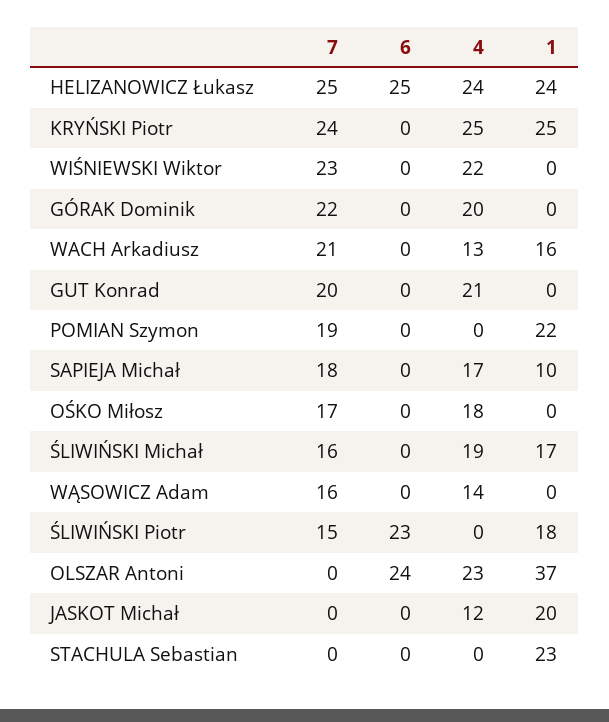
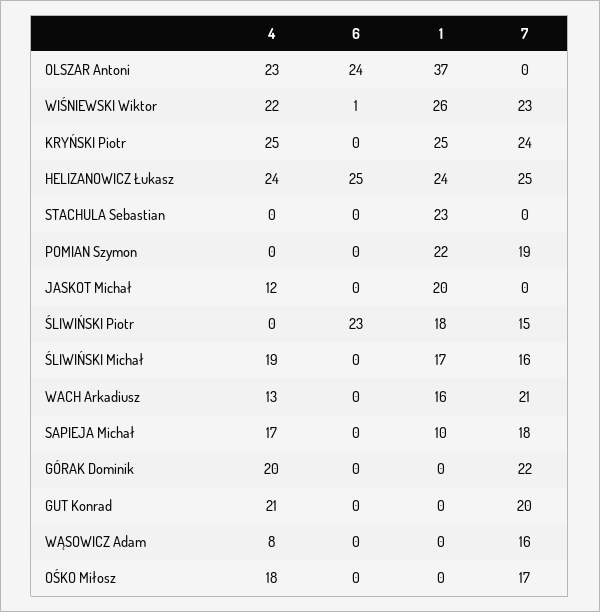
  {
    "7": {
      "HELIZANOWICZ Łukasz": 25,
      "KRYŃSKI Piotr": 24,
      "WIŚNIEWSKI Wiktor": 23,
      "GÓRAK Dominik": 22,
      "WACH Arkadiusz": 21,
      "GUT Konrad": 20,
      "POMIAN Szymon": 19,
      "SAPIEJA Michał": 18,
      "OŚKO Miłosz": 17,
      "ŚLIWIŃSKI Michał": 16,
      "WĄSOWICZ Adam": 16,
      "ŚLIWIŃSKI Piotr": 15,
      "OLSZAR Antoni": 0,
      "JASKOT Michał": 0,
      "STACHULA Sebastian": 0
    },
    "6": {
      "HELIZANOWICZ Łukasz": 25,
      "KRYŃSKI Piotr": 0,
-     "WIŚNIEWSKI Wiktor": 0,
+     "WIŚNIEWSKI Wiktor": 1,
      "GÓRAK Dominik": 0,
      "WACH Arkadiusz": 0,
      "GUT Konrad": 0,
      "POMIAN Szymon": 0,
      "SAPIEJA Michał": 0,
      "OŚKO Miłosz": 0,
      "ŚLIWIŃSKI Michał": 0,
      "WĄSOWICZ Adam": 0,
      "ŚLIWIŃSKI Piotr": 23,
      "OLSZAR Antoni": 24,
      "JASKOT Michał": 0,
      "STACHULA Sebastian": 0
    },
    "4": {
      "HELIZANOWICZ Łukasz": 24,
      "KRYŃSKI Piotr": 25,
      "WIŚNIEWSKI Wiktor": 22,
      "GÓRAK Dominik": 20,
      "WACH Arkadiusz": 13,
      "GUT Konrad": 21,
      "POMIAN Szymon": 0,
      "SAPIEJA Michał": 17,
      "OŚKO Miłosz": 18,
      "ŚLIWIŃSKI Michał": 19,
-     "WĄSOWICZ Adam": 14,
+     "WĄSOWICZ Adam": 8,
      "ŚLIWIŃSKI Piotr": 0,
      "OLSZAR Antoni": 23,
      "JASKOT Michał": 12,
      "STACHULA Sebastian": 0
    },
    "1": {
      "HELIZANOWICZ Łukasz": 24,
      "KRYŃSKI Piotr": 25,
-     "WIŚNIEWSKI Wiktor": 0,
+     "WIŚNIEWSKI Wiktor": 26,
      "GÓRAK Dominik": 0,
      "WACH Arkadiusz": 16,
      "GUT Konrad": 0,
      "POMIAN Szymon": 22,
      "SAPIEJA Michał": 10,
      "OŚKO Miłosz": 0,
      "ŚLIWIŃSKI Michał": 17,
      "WĄSOWICZ Adam": 0,
      "ŚLIWIŃSKI Piotr": 18,
      "OLSZAR Antoni": 37,
      "JASKOT Michał": 20,
      "STACHULA Sebastian": 23
    }
  }

